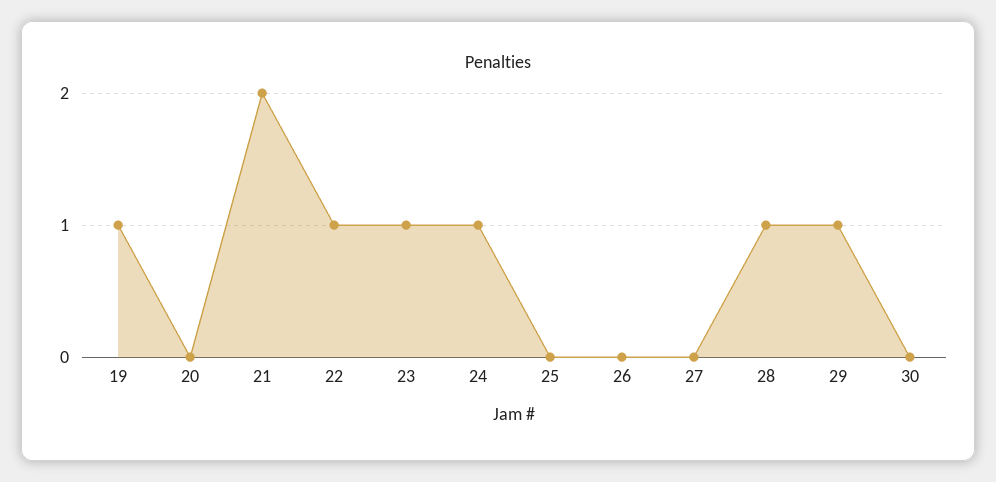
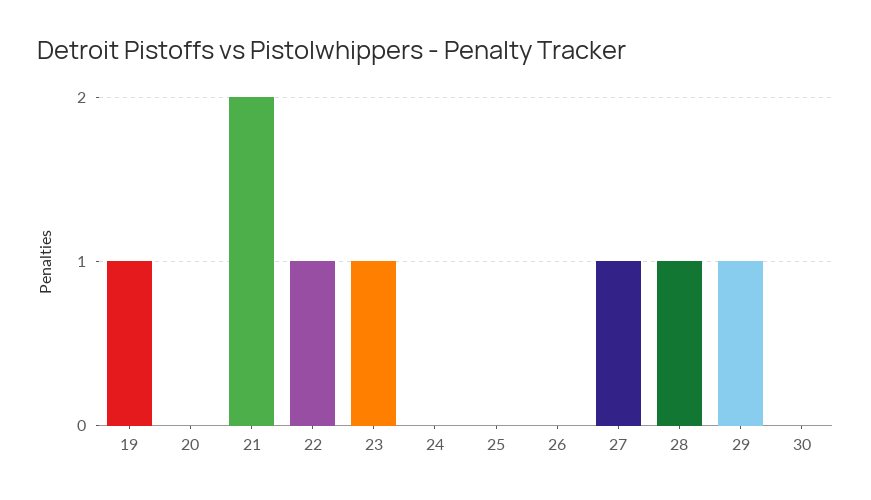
  {
    "19": 1,
    "20": 0,
    "21": 2,
    "22": 1,
    "23": 1,
-   "24": 1,
+   "24": 0,
    "25": 0,
    "26": 0,
-   "27": 0,
+   "27": 1,
    "28": 1,
    "29": 1,
    "30": 0
  }

